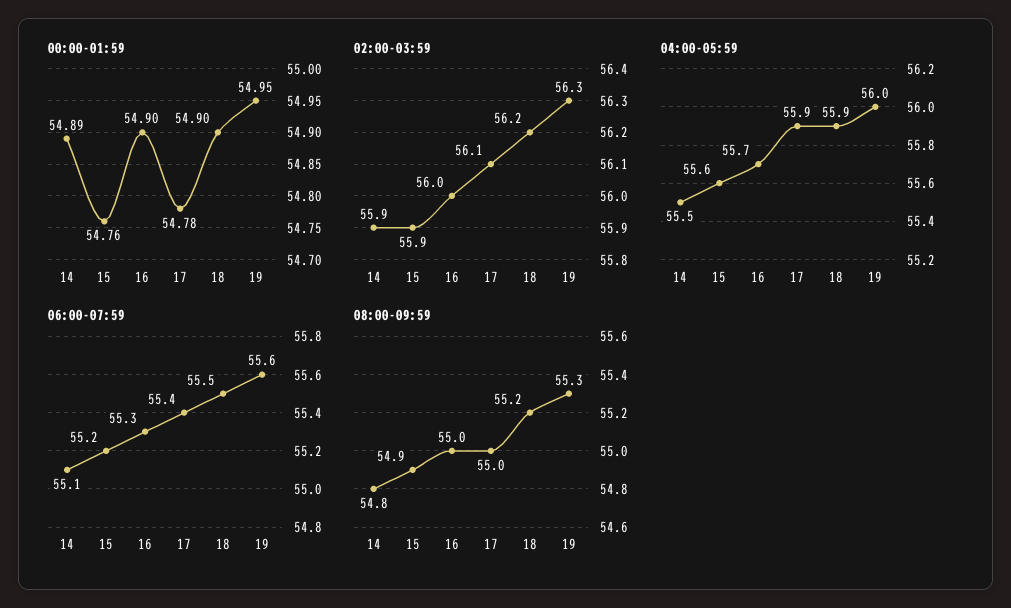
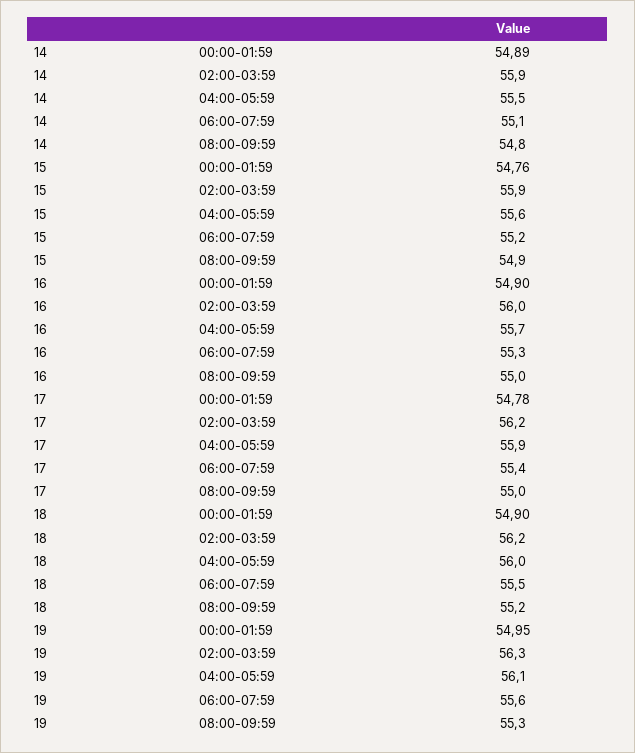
  {
    "00:00-01:59": {
      "14": 54.89,
      "15": 54.76,
      "16": 54.9,
      "17": 54.78,
      "18": 54.9,
      "19": 54.95
    },
    "02:00-03:59": {
      "14": 55.9,
      "15": 55.9,
      "16": 56,
-     "17": 56.1,
+     "17": 56.2,
      "18": 56.2,
      "19": 56.3
    },
    "04:00-05:59": {
      "14": 55.5,
      "15": 55.6,
      "16": 55.7,
      "17": 55.9,
-     "18": 55.9,
+     "18": 56,
-     "19": 56
+     "19": 56.1
    },
    "06:00-07:59": {
      "14": 55.1,
      "15": 55.2,
      "16": 55.3,
      "17": 55.4,
      "18": 55.5,
      "19": 55.6
    },
    "08:00-09:59": {
      "14": 54.8,
      "15": 54.9,
      "16": 55,
      "17": 55,
      "18": 55.2,
      "19": 55.3
    }
  }

